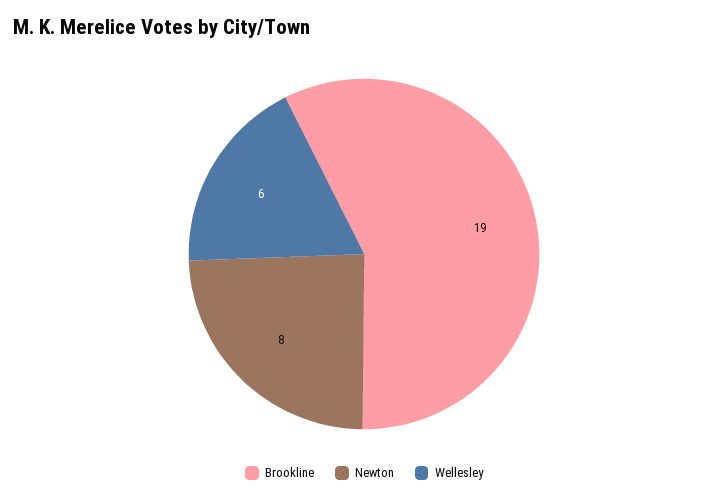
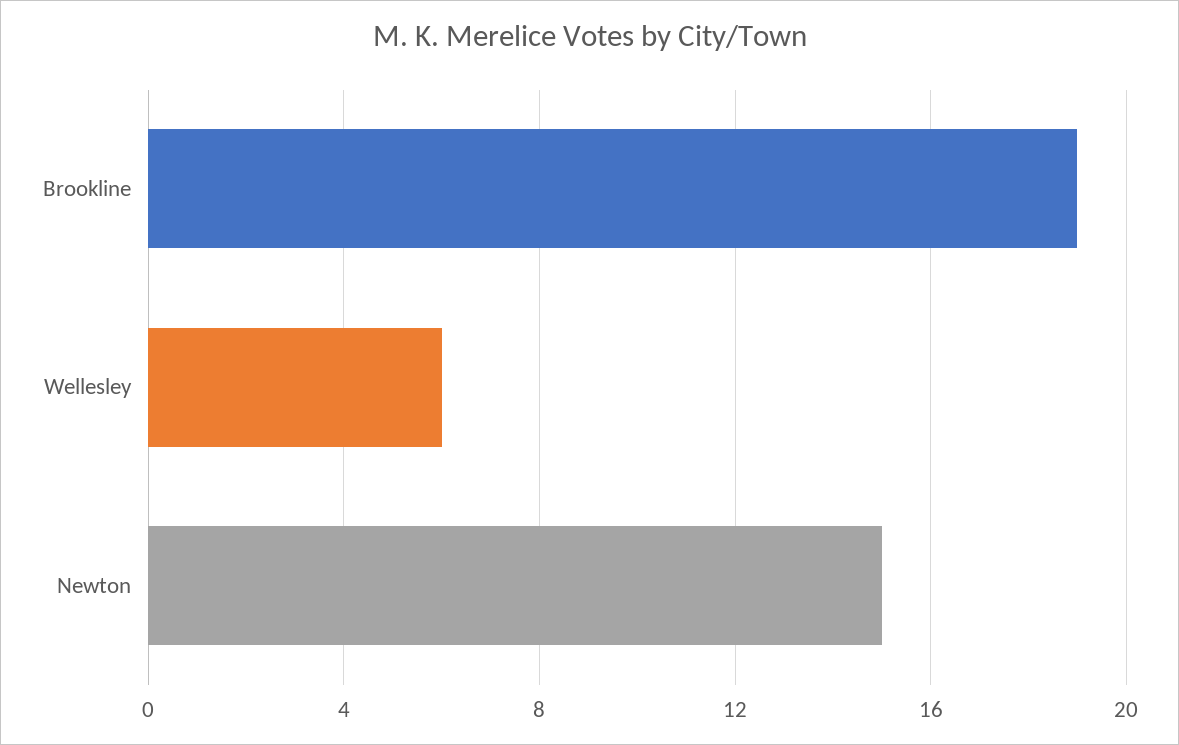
  {
    "Brookline": 19,
-   "Newton": 8,
+   "Newton": 15,
    "Wellesley": 6
  }

